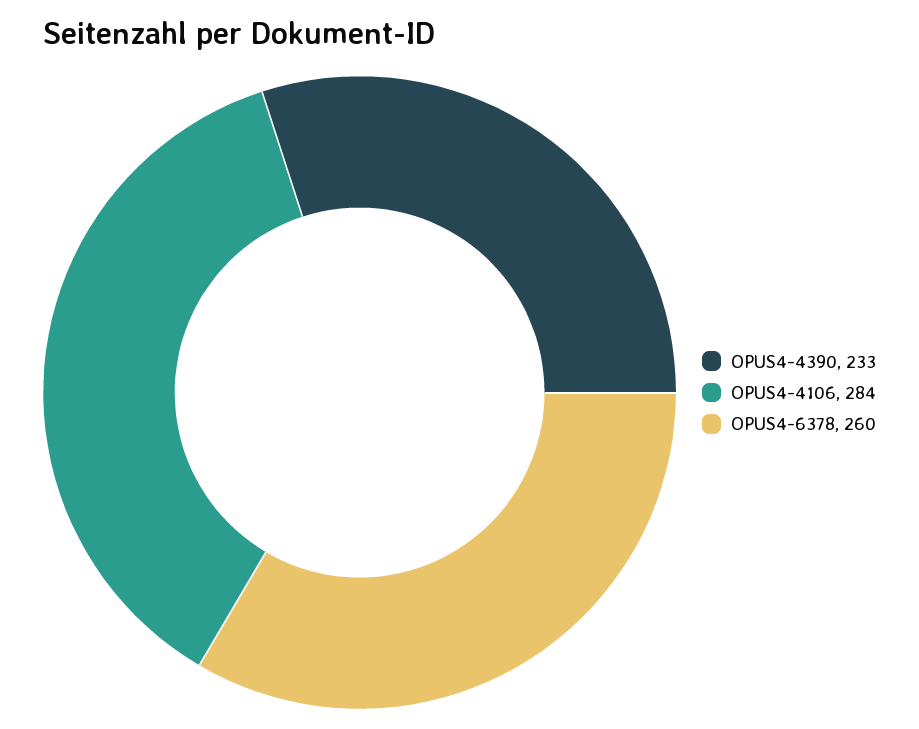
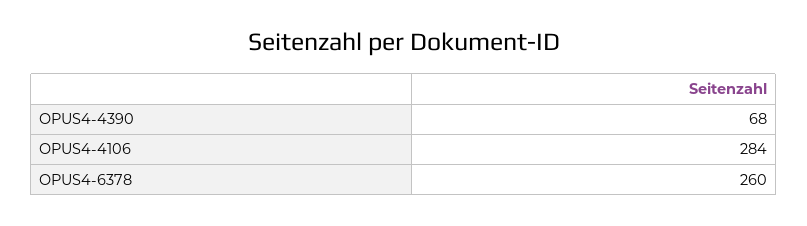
  {
-   "OPUS4-4390": 233,
+   "OPUS4-4390": 68,
    "OPUS4-4106": 284,
    "OPUS4-6378": 260
  }

